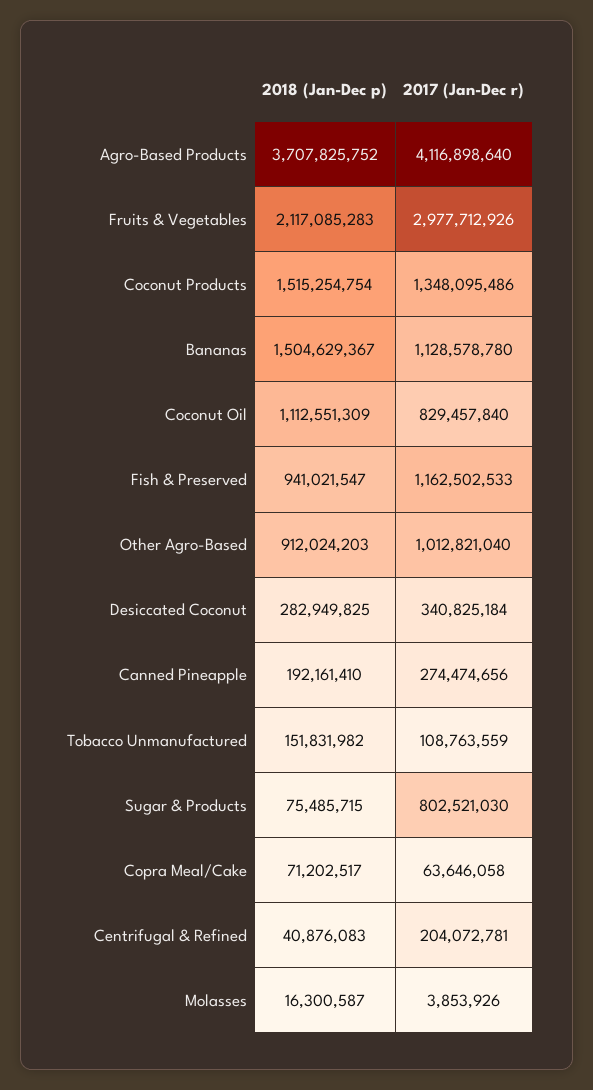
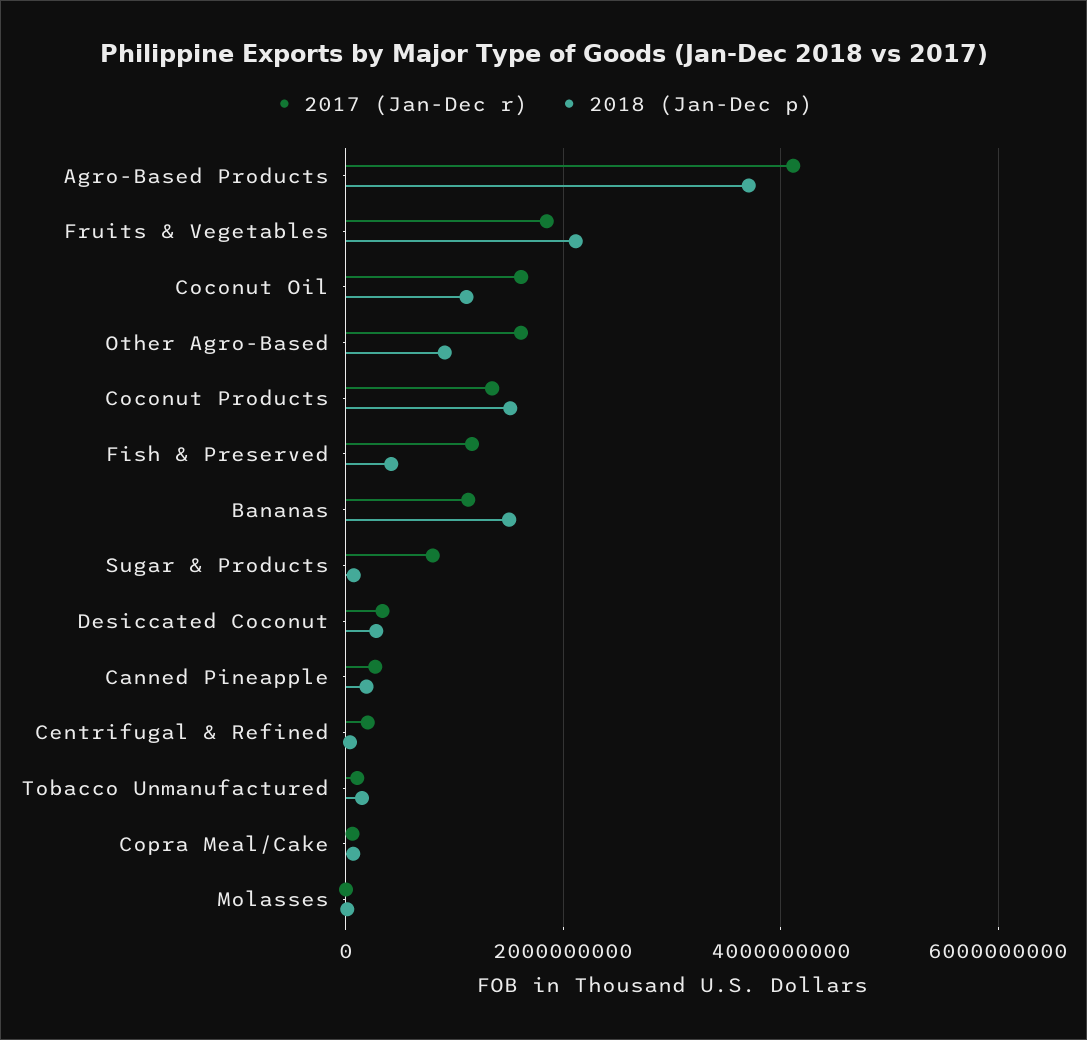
  {
    "2018 (Jan-Dec p)": {
      "Agro-Based Products": 3707825752,
      "Fruits & Vegetables": 2117085283,
      "Coconut Products": 1515254754,
      "Bananas": 1504629367,
      "Coconut Oil": 1112551309,
-     "Fish & Preserved": 941021547,
+     "Fish & Preserved": 400000000,
      "Other Agro-Based": 912024203,
      "Desiccated Coconut": 282949825,
      "Canned Pineapple": 192161410,
      "Tobacco Unmanufactured": 151831982,
      "Sugar & Products": 75485715,
      "Copra Meal/Cake": 71202517,
      "Centrifugal & Refined": 40876083,
      "Molasses": 16300587
    },
    "2017 (Jan-Dec r)": {
      "Agro-Based Products": 4116898640,
-     "Fruits & Vegetables": 2977712926,
+     "Fruits & Vegetables": 1800000000,
      "Coconut Products": 1348095486,
      "Bananas": 1128578780,
-     "Coconut Oil": 829457840,
+     "Coconut Oil": 1600000000,
      "Fish & Preserved": 1162502533,
-     "Other Agro-Based": 1012821040,
+     "Other Agro-Based": 1600000000,
      "Desiccated Coconut": 340825184,
      "Canned Pineapple": 274474656,
      "Tobacco Unmanufactured": 108763559,
      "Sugar & Products": 802521030,
      "Copra Meal/Cake": 63646058,
      "Centrifugal & Refined": 204072781,
      "Molasses": 3853926
    }
  }

